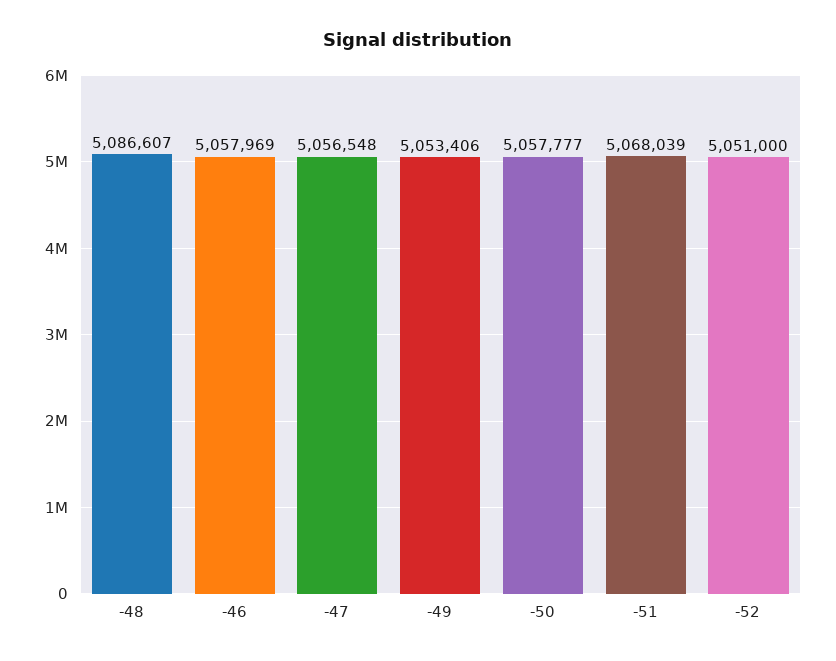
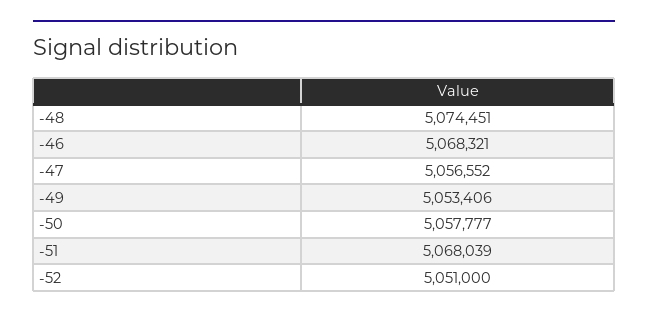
  {
-   "-48": 5086607,
+   "-48": 5074451,
-   "-46": 5057969,
+   "-46": 5068321,
-   "-47": 5056548,
+   "-47": 5056552,
    "-49": 5053406,
    "-50": 5057777,
    "-51": 5068039,
    "-52": 5051000
  }

